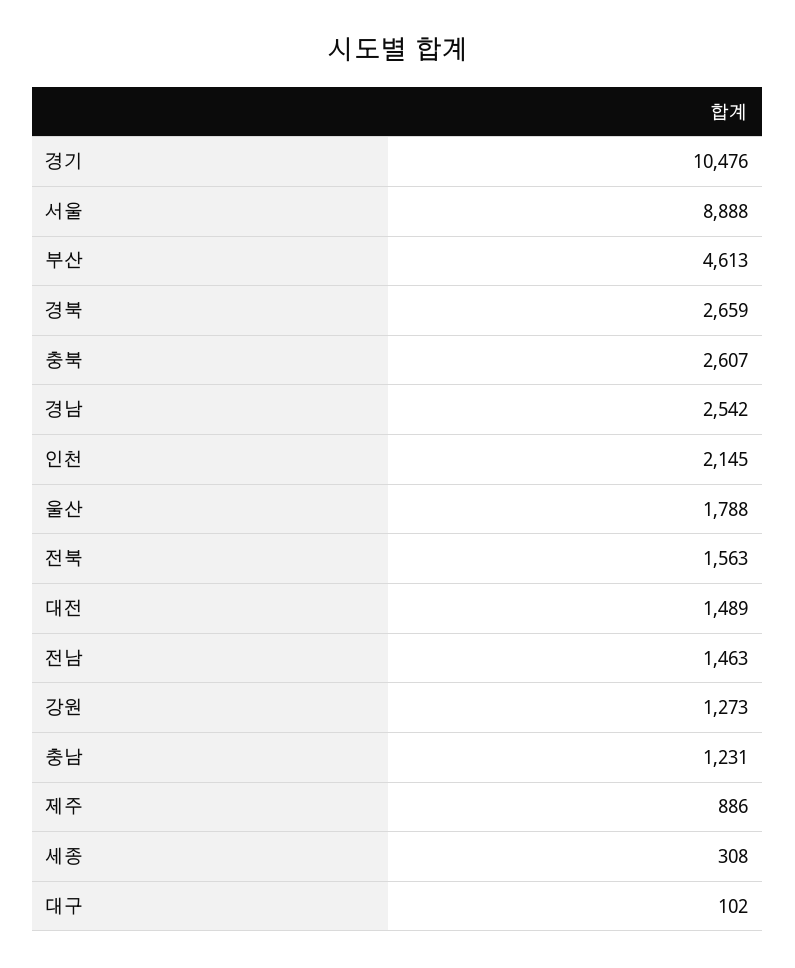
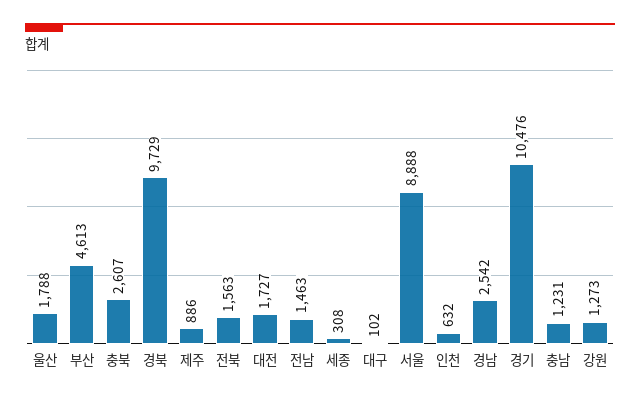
  {
    "경기": 10476,
    "서울": 8888,
    "부산": 4613,
-   "경북": 2659,
+   "경북": 9729,
    "충북": 2607,
    "경남": 2542,
-   "인천": 2145,
+   "인천": 632,
    "울산": 1788,
    "전북": 1563,
-   "대전": 1489,
+   "대전": 1727,
    "전남": 1463,
    "강원": 1273,
    "충남": 1231,
    "제주": 886,
    "세종": 308,
    "대구": 102
  }

